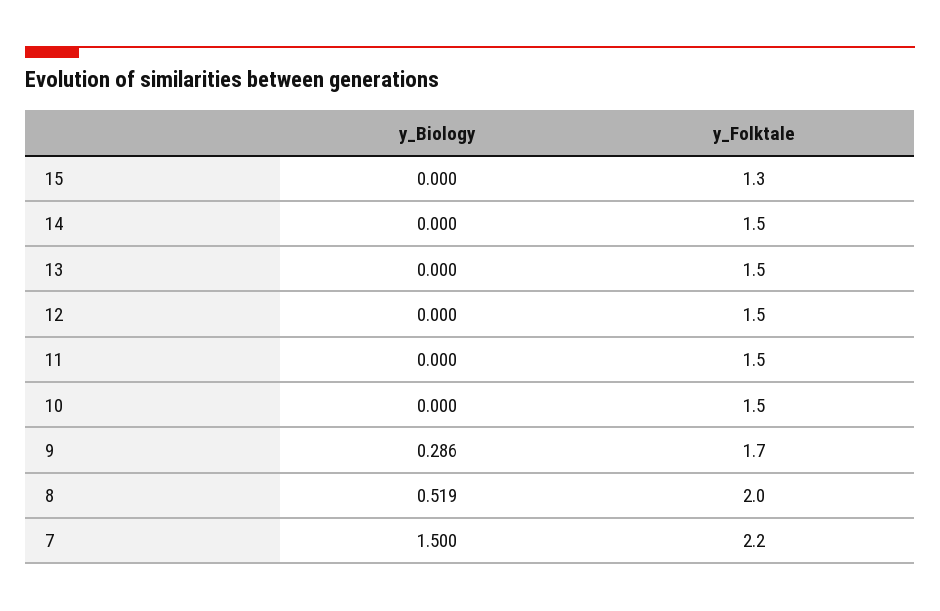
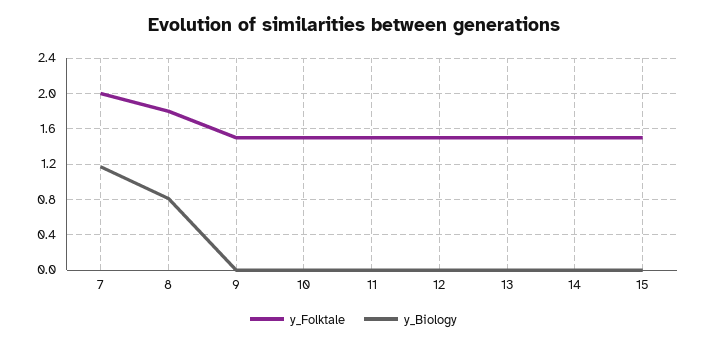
  {
    "y_Biology": {
      "15": 0,
      "14": 0,
      "13": 0,
      "12": 0,
      "11": 0,
      "10": 0,
-     "9": 0.286,
+     "9": 0,
-     "8": 0.519,
+     "8": 0.8,
-     "7": 1.5
+     "7": 1.2
    },
    "y_Folktale": {
-     "15": 1.3,
+     "15": 1.5,
      "14": 1.5,
      "13": 1.5,
      "12": 1.5,
      "11": 1.5,
      "10": 1.5,
-     "9": 1.7,
+     "9": 1.5,
-     "8": 2,
+     "8": 1.8,
-     "7": 2.2
+     "7": 2
    }
  }

